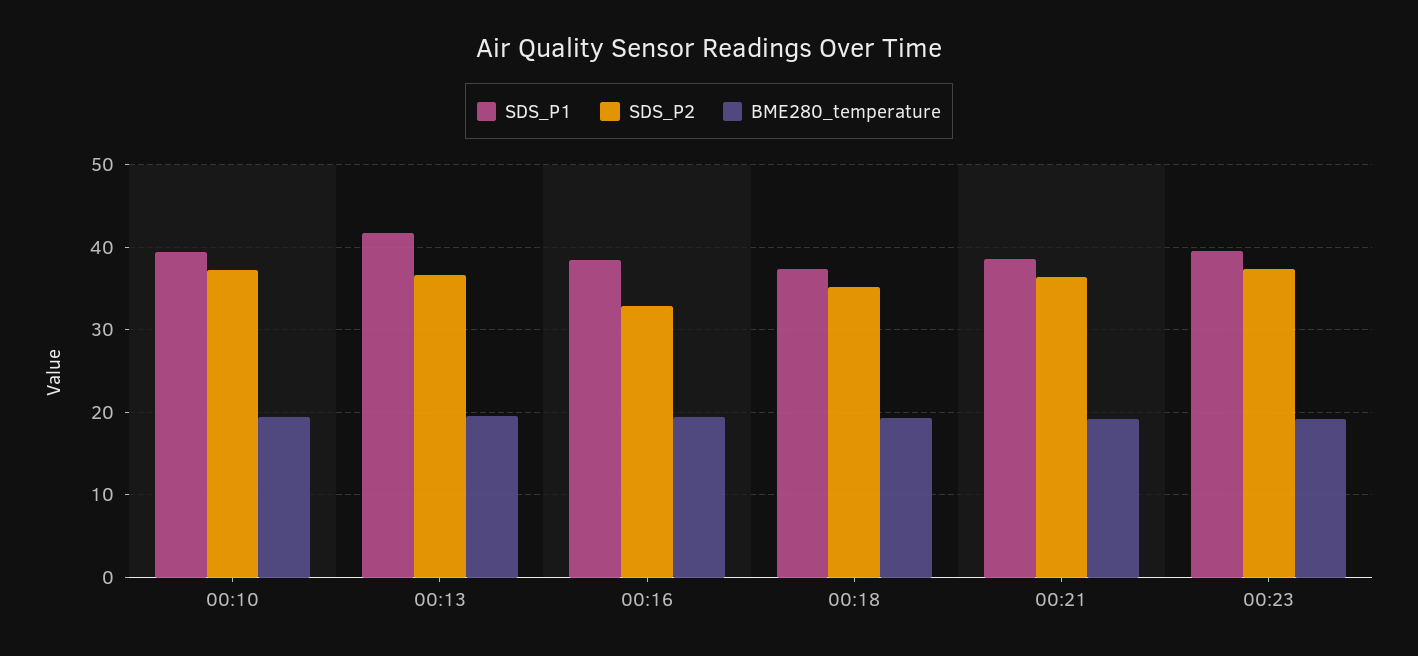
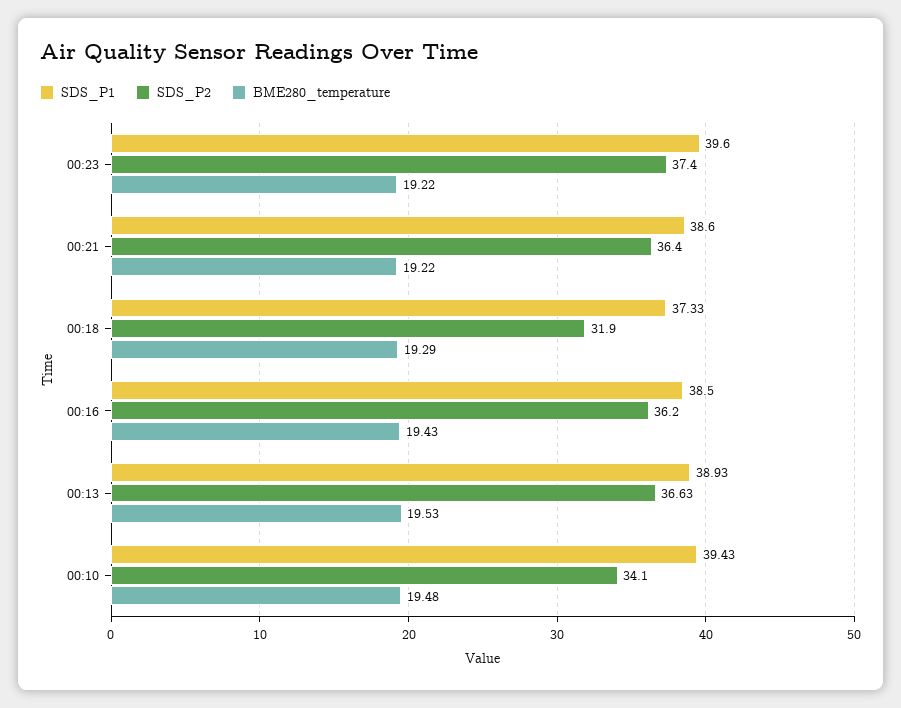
  {
    "SDS_P1": {
      "00:10": 39.43,
-     "00:13": 42,
+     "00:13": 38.93,
      "00:16": 38.5,
      "00:18": 37.33,
      "00:21": 38.6,
      "00:23": 39.6
    },
    "SDS_P2": {
-     "00:10": 37,
+     "00:10": 34.1,
      "00:13": 36.63,
-     "00:16": 33,
+     "00:16": 36.2,
-     "00:18": 35,
+     "00:18": 31.9,
      "00:21": 36.4,
      "00:23": 37.4
    },
    "BME280_temperature": {
      "00:10": 19.48,
      "00:13": 19.53,
      "00:16": 19.43,
      "00:18": 19.29,
      "00:21": 19.22,
      "00:23": 19.22
    }
  }

